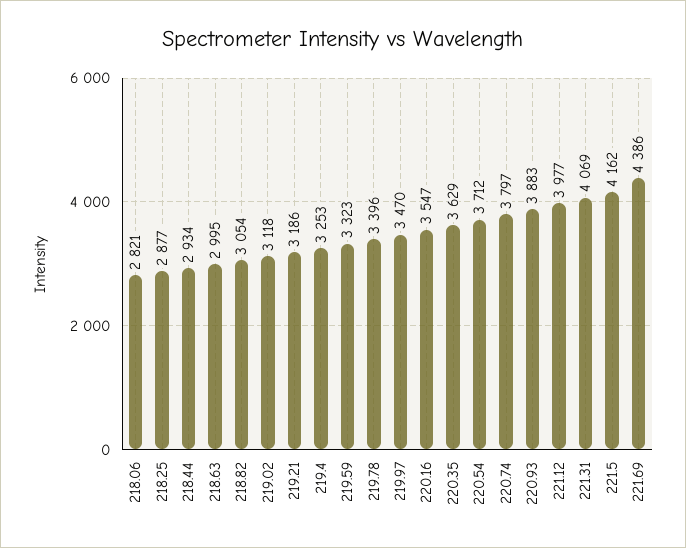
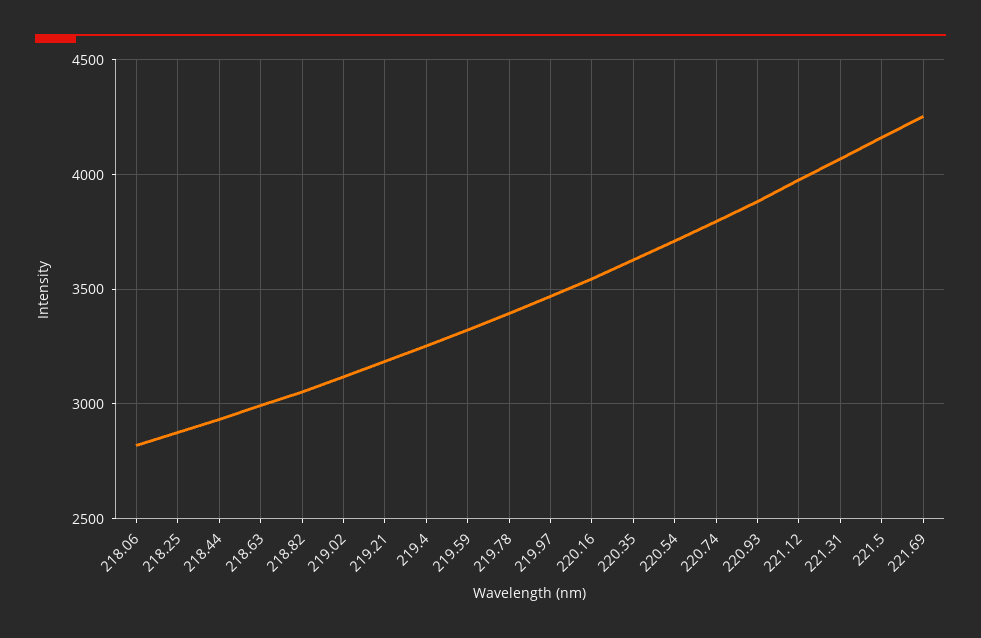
  {
    "218.06": 2821,
    "218.25": 2877,
    "218.44": 2934,
    "218.63": 2995,
    "218.82": 3054,
    "219.02": 3118,
    "219.21": 3186,
    "219.4": 3253,
    "219.59": 3323,
    "219.78": 3396,
    "219.97": 3470,
    "220.16": 3547,
    "220.35": 3629,
    "220.54": 3712,
    "220.74": 3797,
    "220.93": 3883,
    "221.12": 3977,
    "221.31": 4069,
    "221.5": 4162,
-   "221.69": 4386
+   "221.69": 4250
  }

